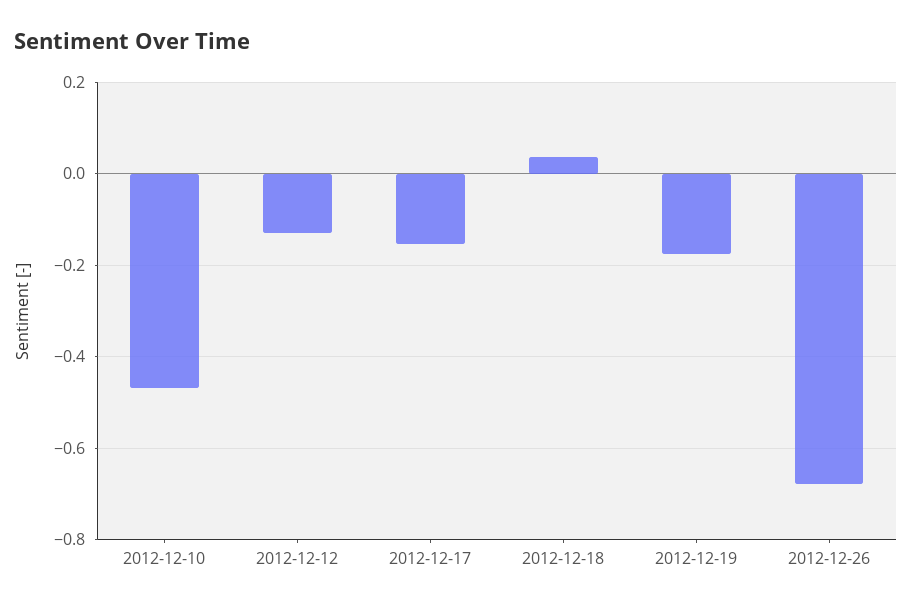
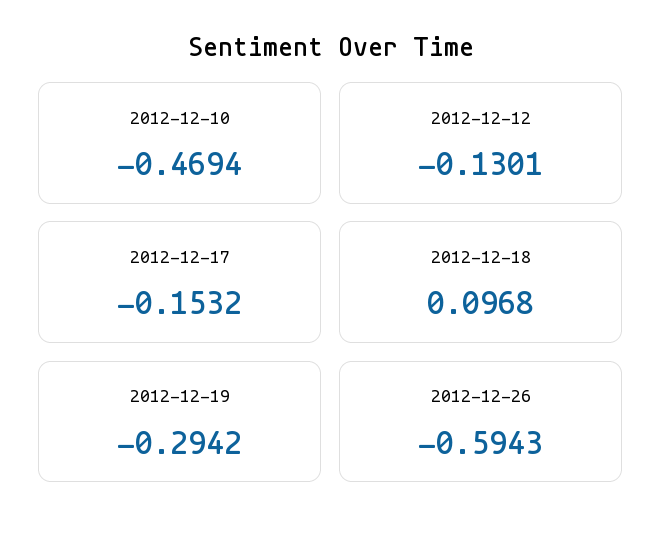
  {
    "2012-12-10": -0.4694,
    "2012-12-12": -0.1301,
    "2012-12-17": -0.1532,
-   "2012-12-18": 0.04,
+   "2012-12-18": 0.0968,
-   "2012-12-19": -0.18,
+   "2012-12-19": -0.2942,
-   "2012-12-26": -0.68
+   "2012-12-26": -0.5943
  }

